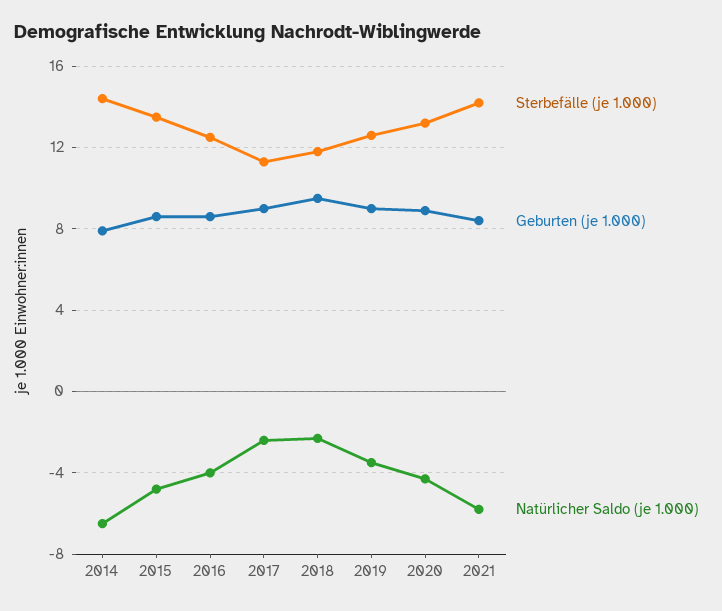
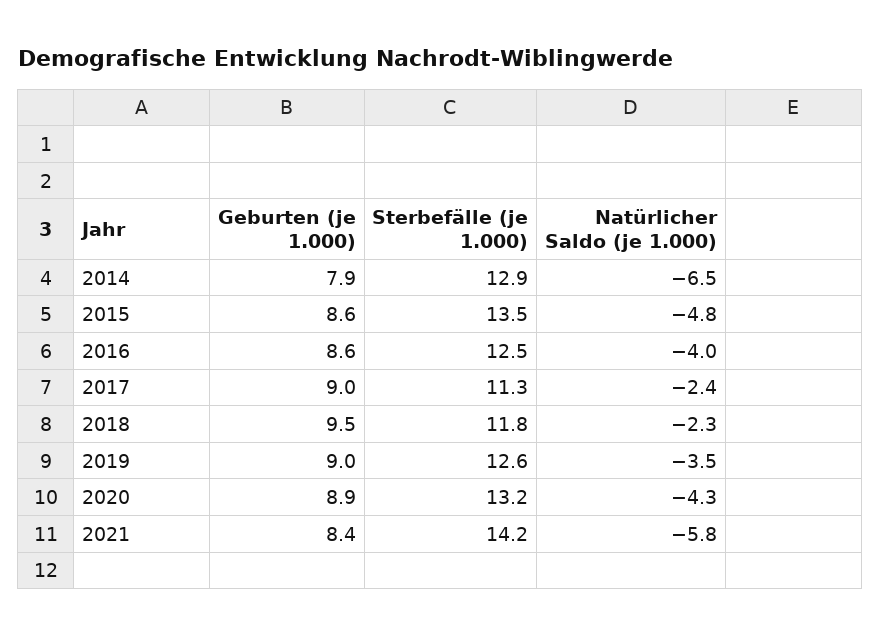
  {
    "Sterbefälle (je 1.000)": {
-     "2014": 14.5,
+     "2014": 12.9,
      "2015": 13.5,
      "2016": 12.5,
      "2017": 11.3,
      "2018": 11.8,
      "2019": 12.6,
      "2020": 13.2,
      "2021": 14.2
    },
    "Geburten (je 1.000)": {
      "2014": 7.9,
      "2015": 8.6,
      "2016": 8.6,
      "2017": 9,
      "2018": 9.5,
      "2019": 9,
      "2020": 8.9,
      "2021": 8.4
    },
    "Natürlicher Saldo (je 1.000)": {
      "2014": -6.5,
      "2015": -4.8,
      "2016": -4,
      "2017": -2.4,
      "2018": -2.3,
      "2019": -3.5,
      "2020": -4.3,
      "2021": -5.8
    }
  }

